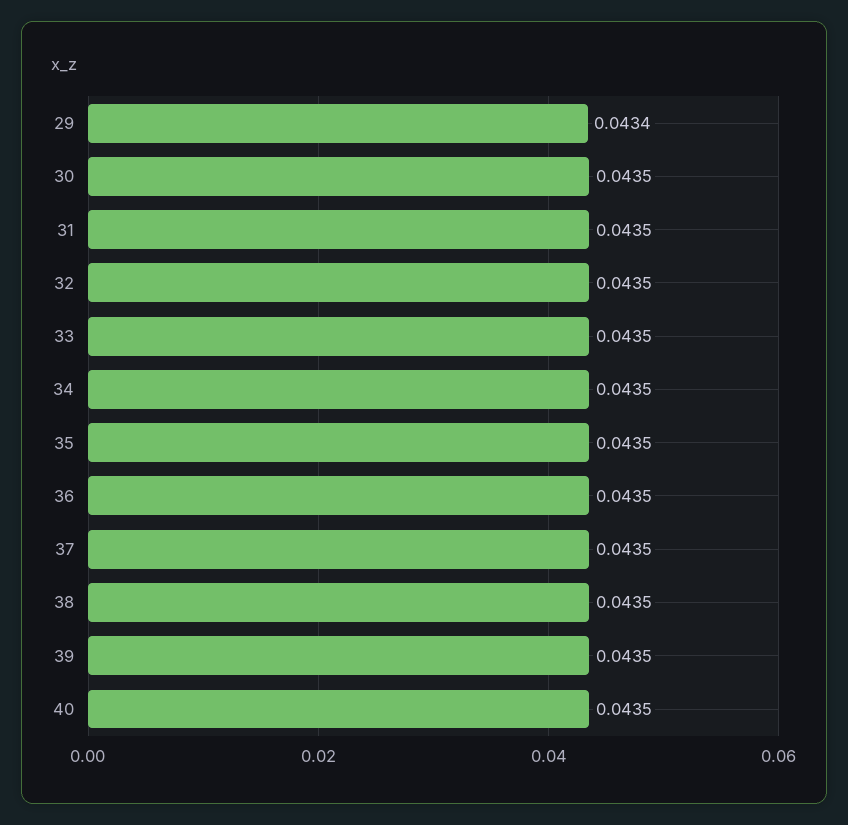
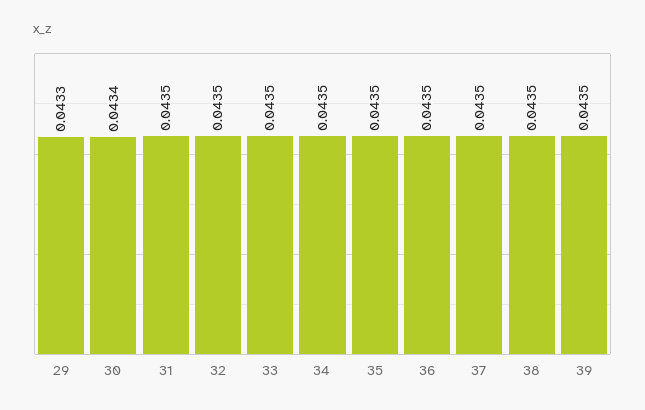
  {
-   "29": 0.0434,
+   "29": 0.0433,
-   "30": 0.0435,
+   "30": 0.0434,
    "31": 0.0435,
    "32": 0.0435,
    "33": 0.0435,
    "34": 0.0435,
    "35": 0.0435,
    "36": 0.0435,
    "37": 0.0435,
    "38": 0.0435,
-   "39": 0.0435,
+   "39": 0.0435
-   "40": 0.0435
  }

